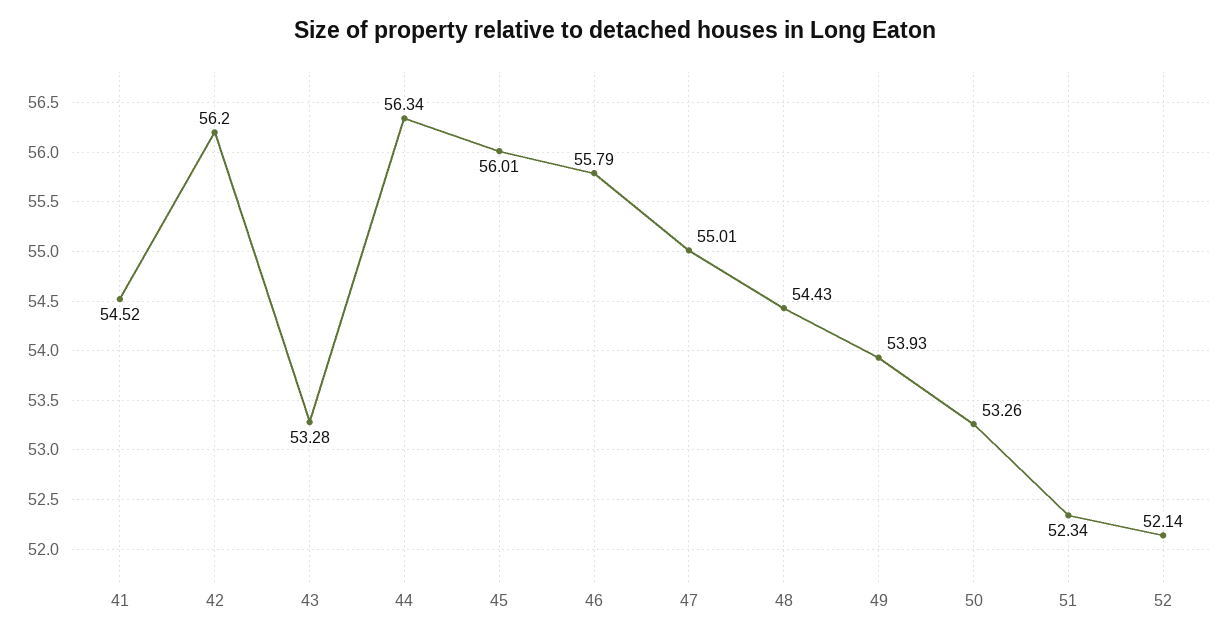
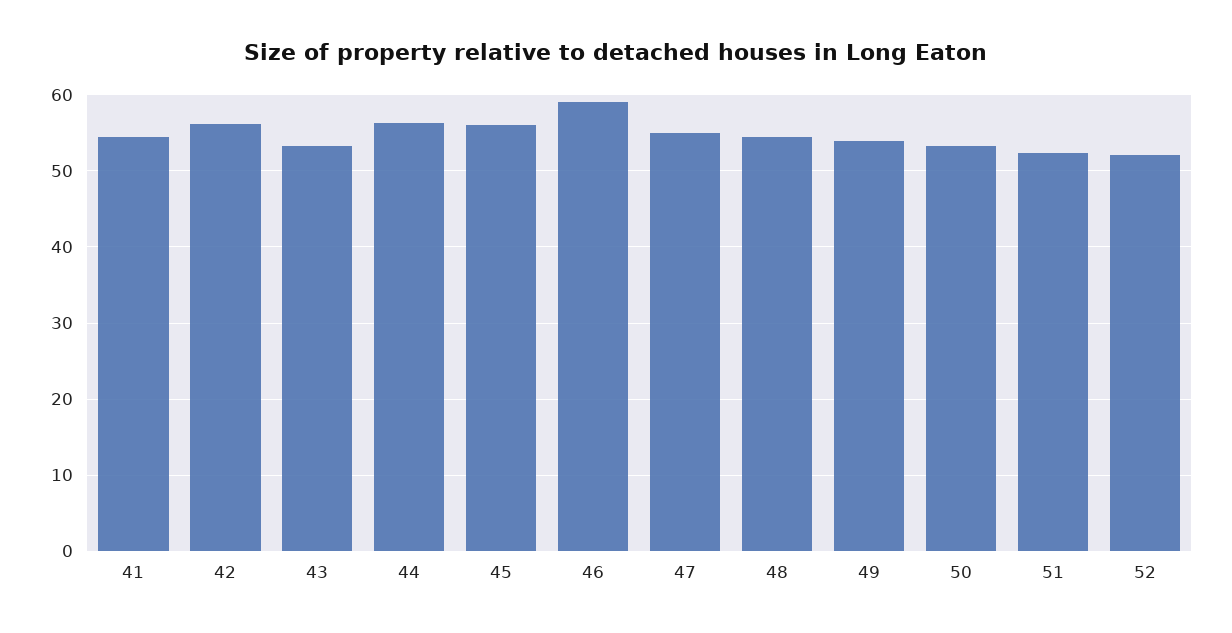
  {
    "41": 54.52,
    "42": 56.2,
    "43": 53.28,
    "44": 56.34,
    "45": 56.01,
-   "46": 55.79,
+   "46": 59,
    "47": 55.01,
    "48": 54.43,
    "49": 53.93,
    "50": 53.26,
    "51": 52.34,
    "52": 52.14
  }

